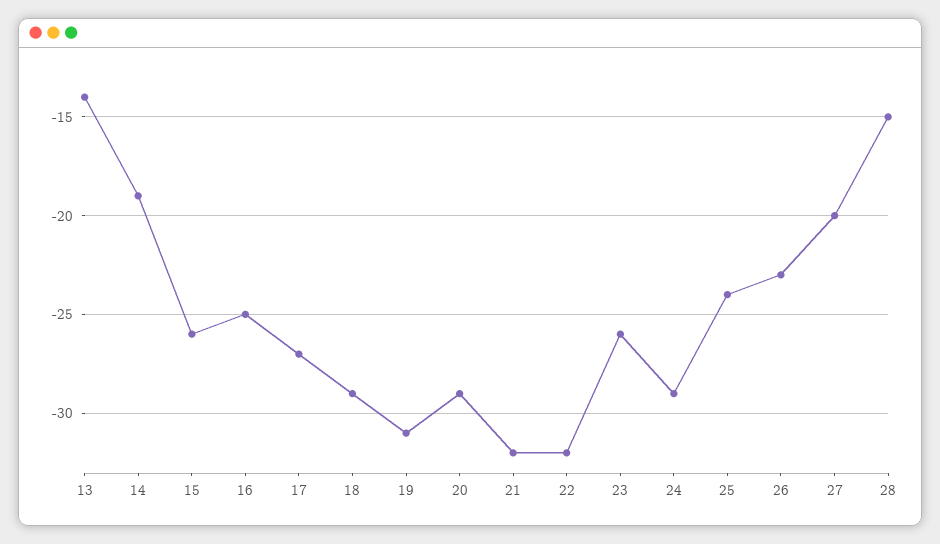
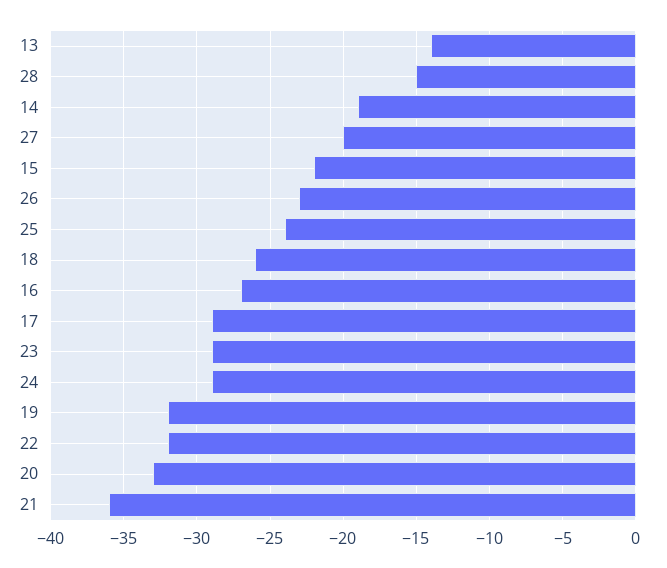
  {
    "13": -14,
    "14": -19,
-   "15": -26,
+   "15": -22,
-   "16": -25,
+   "16": -27,
-   "17": -27,
+   "17": -29,
-   "18": -29,
+   "18": -26,
-   "19": -31,
+   "19": -32,
-   "20": -29,
+   "20": -33,
-   "21": -32,
+   "21": -36,
    "22": -32,
-   "23": -26,
+   "23": -29,
    "24": -29,
    "25": -24,
    "26": -23,
    "27": -20,
    "28": -15
  }

